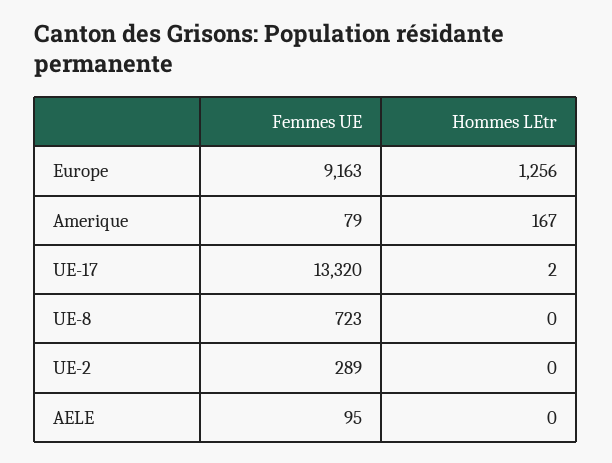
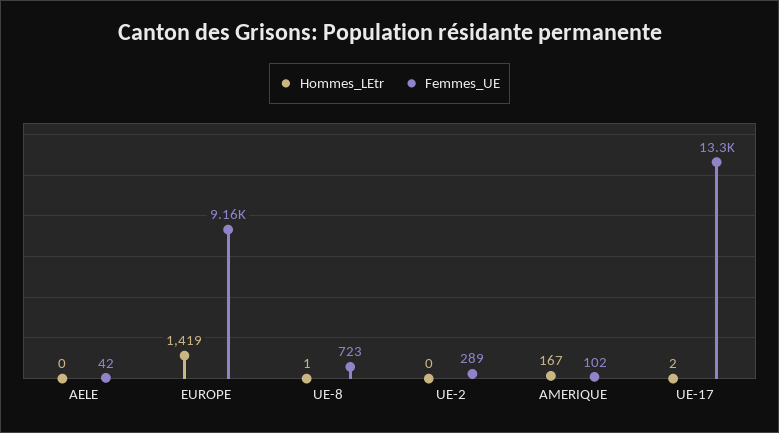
  {
    "Femmes UE": {
      "Europe": 9163,
-     "Amerique": 79,
+     "Amerique": 102,
      "UE-17": 13320,
      "UE-8": 723,
      "UE-2": 289,
-     "AELE": 95
+     "AELE": 42
    },
    "Hommes LEtr": {
-     "Europe": 1256,
+     "Europe": 1419,
      "Amerique": 167,
      "UE-17": 2,
-     "UE-8": 0,
+     "UE-8": 1,
      "UE-2": 0,
      "AELE": 0
    }
  }

